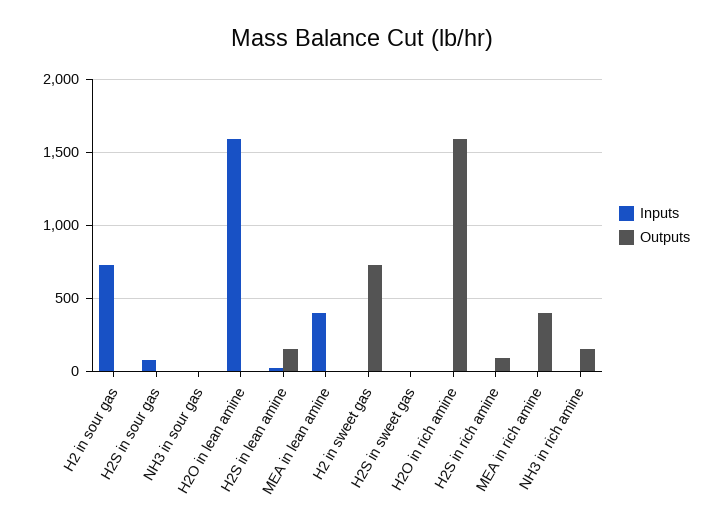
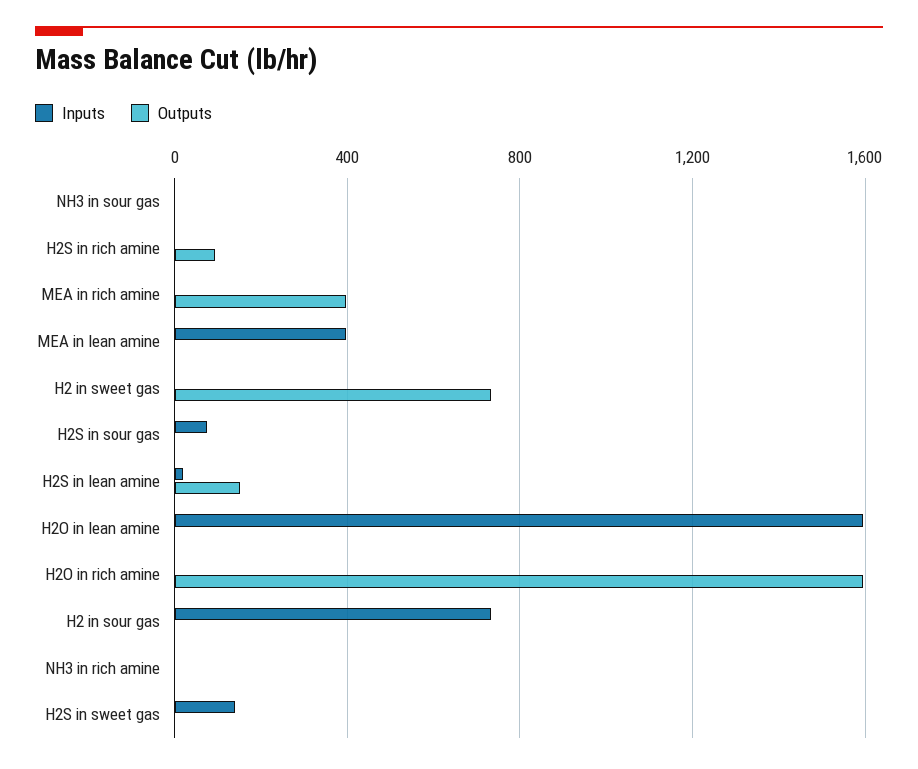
  {
    "Inputs": {
      "H2 in sour gas": 750,
      "H2S in sour gas": 100,
      "NH3 in sour gas": 0,
      "H2O in lean amine": 1600,
      "H2S in lean amine": 0,
      "MEA in lean amine": 400,
      "H2 in sweet gas": 0,
-     "H2S in sweet gas": 0,
+     "H2S in sweet gas": 150,
      "H2O in rich amine": 0,
      "H2S in rich amine": 0,
      "MEA in rich amine": 0,
      "NH3 in rich amine": 0
    },
    "Outputs": {
      "H2 in sour gas": 0,
      "H2S in sour gas": 0,
      "NH3 in sour gas": 0,
      "H2O in lean amine": 0,
      "H2S in lean amine": 150,
      "MEA in lean amine": 0,
      "H2 in sweet gas": 750,
      "H2S in sweet gas": 0,
      "H2O in rich amine": 1600,
      "H2S in rich amine": 100,
      "MEA in rich amine": 400,
-     "NH3 in rich amine": 150
+     "NH3 in rich amine": 0
    }
  }

